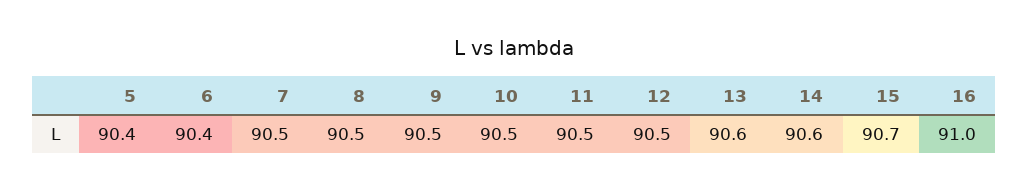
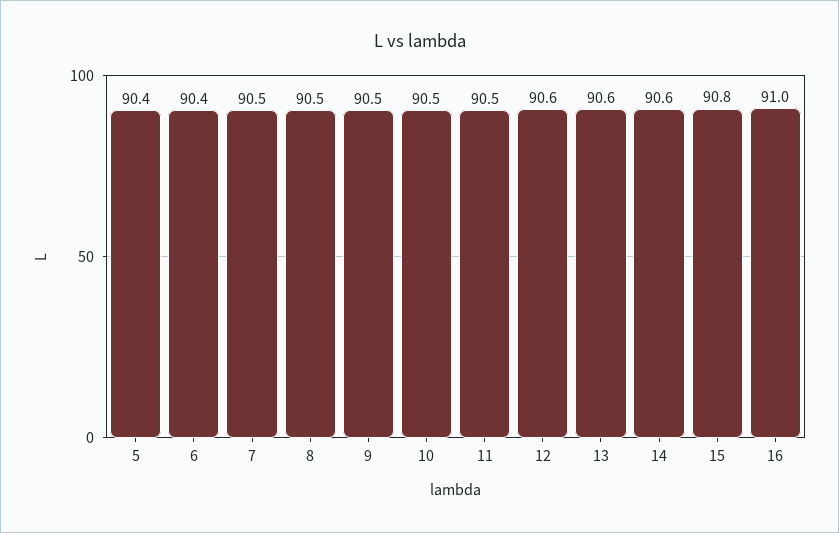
  {
    "5": 90.4,
    "6": 90.4,
    "7": 90.5,
    "8": 90.5,
    "9": 90.5,
    "10": 90.5,
    "11": 90.5,
-   "12": 90.5,
+   "12": 90.6,
    "13": 90.6,
    "14": 90.6,
-   "15": 90.7,
+   "15": 90.8,
    "16": 91
  }

